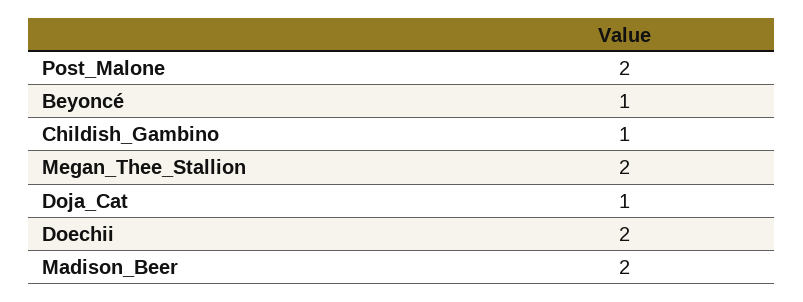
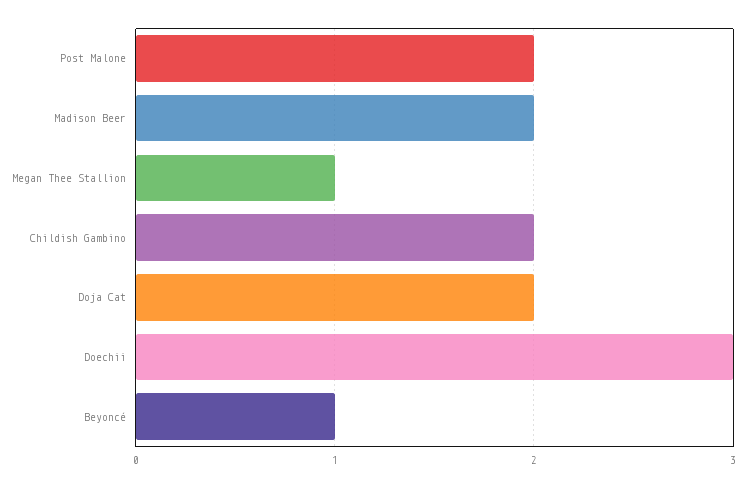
  {
    "Post_Malone": 2,
    "Beyoncé": 1,
-   "Childish_Gambino": 1,
+   "Childish_Gambino": 2,
-   "Megan_Thee_Stallion": 2,
+   "Megan_Thee_Stallion": 1,
-   "Doja_Cat": 1,
+   "Doja_Cat": 2,
-   "Doechii": 2,
+   "Doechii": 3,
    "Madison_Beer": 2
  }

